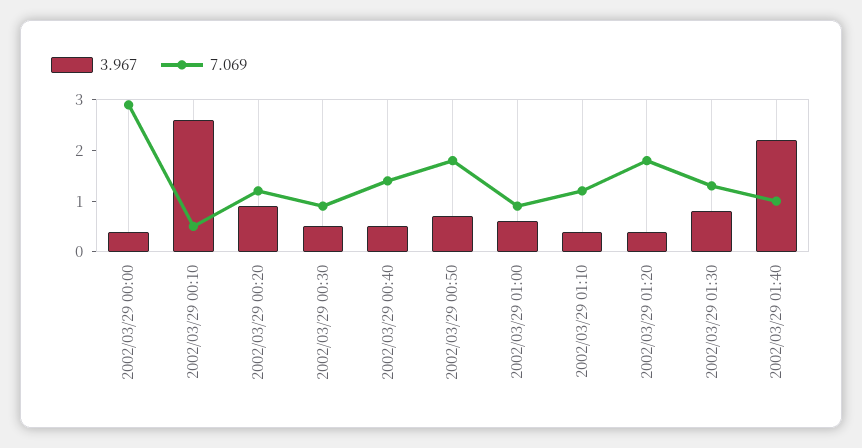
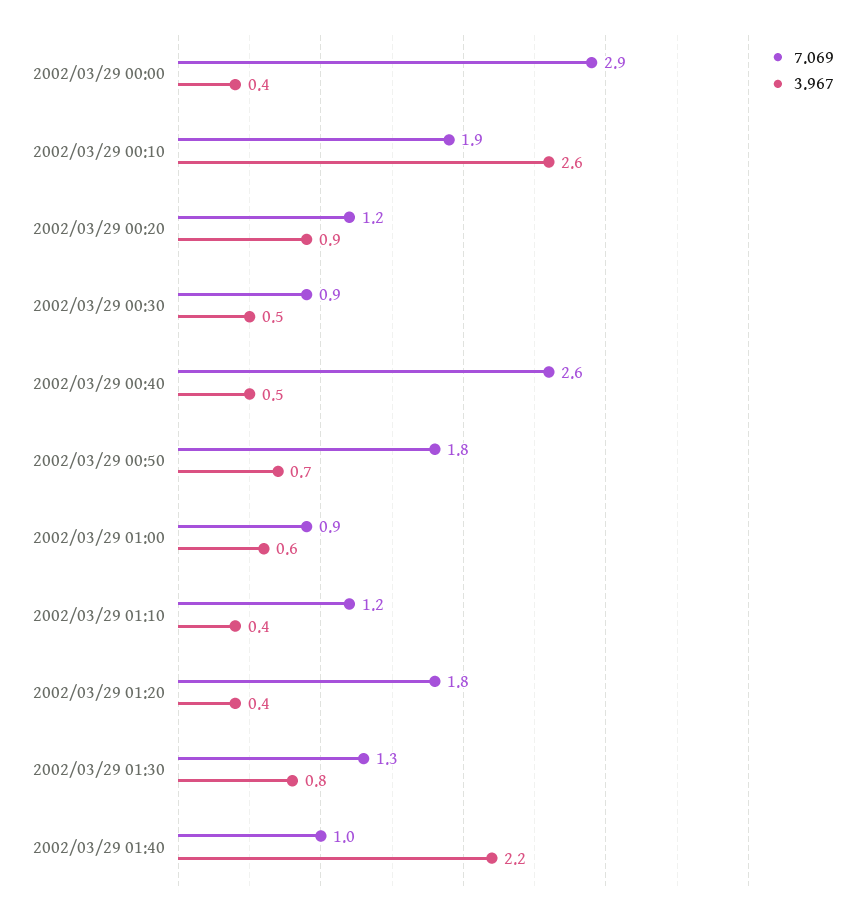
  {
    "3.967": {
      "2002/03/29 00:00": 0.4,
      "2002/03/29 00:10": 2.6,
      "2002/03/29 00:20": 0.9,
      "2002/03/29 00:30": 0.5,
      "2002/03/29 00:40": 0.5,
      "2002/03/29 00:50": 0.7,
      "2002/03/29 01:00": 0.6,
      "2002/03/29 01:10": 0.4,
      "2002/03/29 01:20": 0.4,
      "2002/03/29 01:30": 0.8,
      "2002/03/29 01:40": 2.2
    },
    "7.069": {
      "2002/03/29 00:00": 2.9,
-     "2002/03/29 00:10": 0.5,
+     "2002/03/29 00:10": 1.9,
      "2002/03/29 00:20": 1.2,
      "2002/03/29 00:30": 0.9,
-     "2002/03/29 00:40": 1.5,
+     "2002/03/29 00:40": 2.6,
      "2002/03/29 00:50": 1.8,
      "2002/03/29 01:00": 0.9,
      "2002/03/29 01:10": 1.2,
      "2002/03/29 01:20": 1.8,
      "2002/03/29 01:30": 1.3,
      "2002/03/29 01:40": 1
    }
  }

